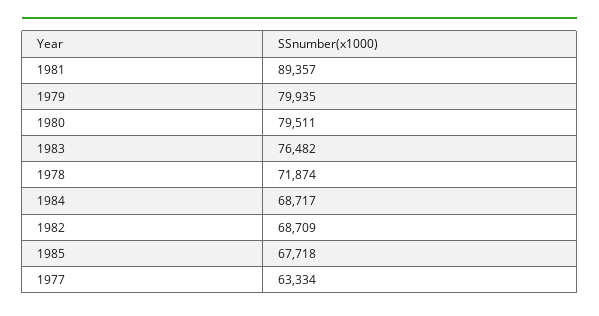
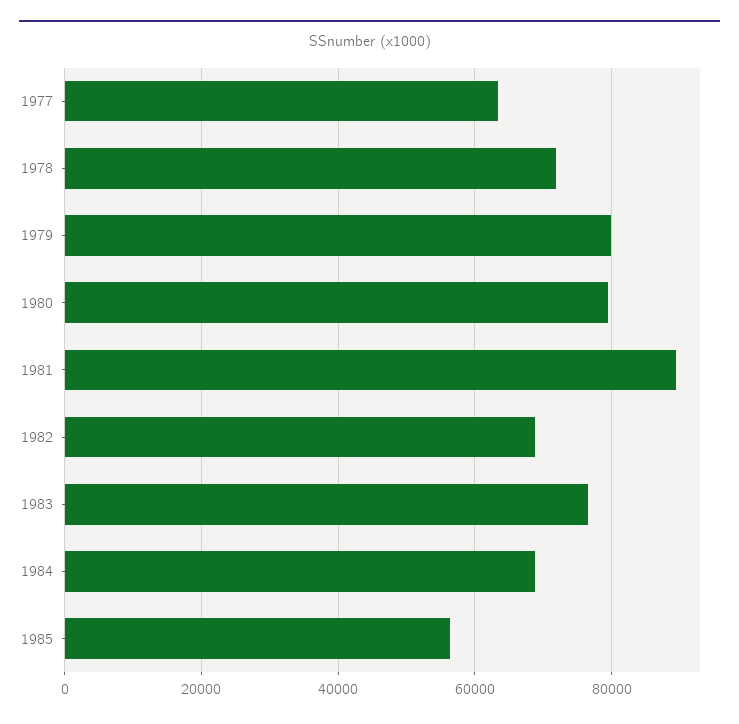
  {
    "1981": 89357,
    "1979": 79935,
    "1980": 79511,
    "1983": 76482,
    "1978": 71874,
    "1984": 68717,
    "1982": 68709,
-   "1985": 67718,
+   "1985": 56000,
    "1977": 63334
  }

